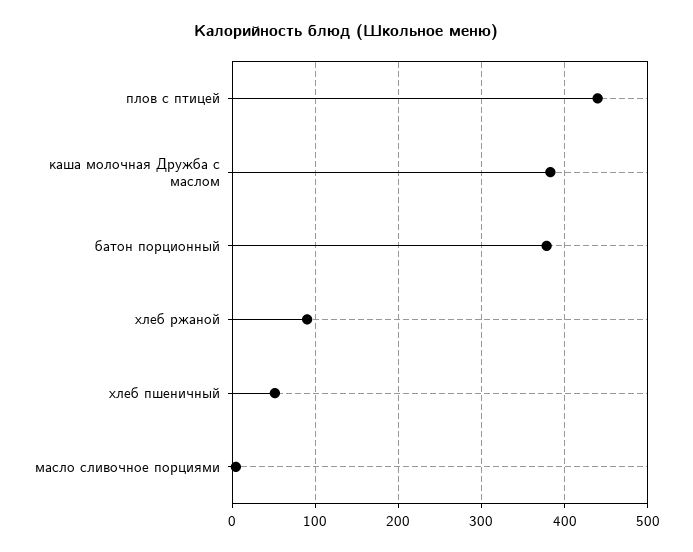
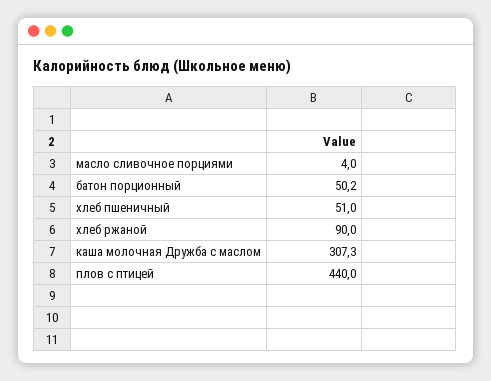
  {
    "плов с птицей": 440,
-   "каша молочная Дружба с маслом": 380,
+   "каша молочная Дружба с маслом": 307.3,
-   "батон порционный": 380,
+   "батон порционный": 50.2,
    "хлеб ржаной": 90,
    "хлеб пшеничный": 51,
    "масло сливочное порциями": 4
  }

